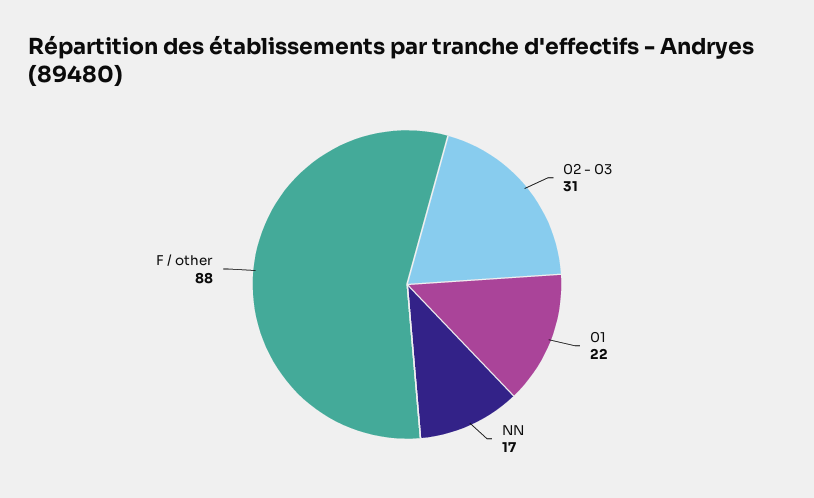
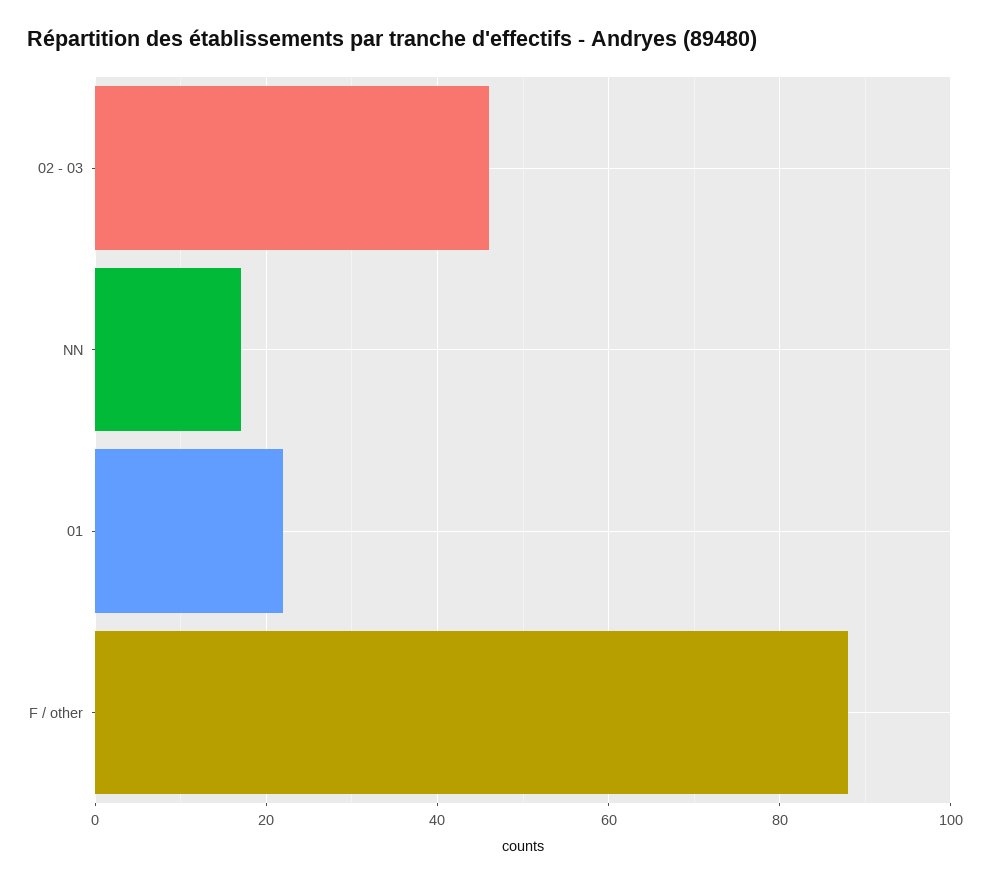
  {
-   "02 - 03": 31,
+   "02 - 03": 45,
    "01": 22,
    "NN": 17,
    "F / other": 88
  }

